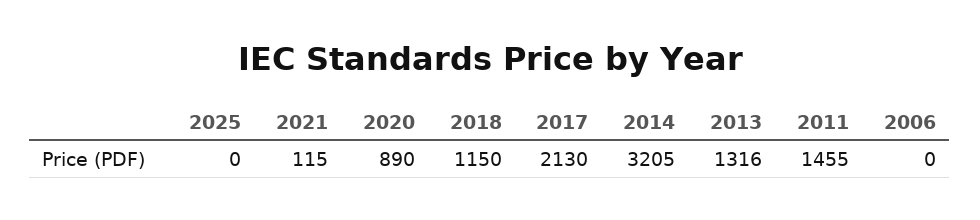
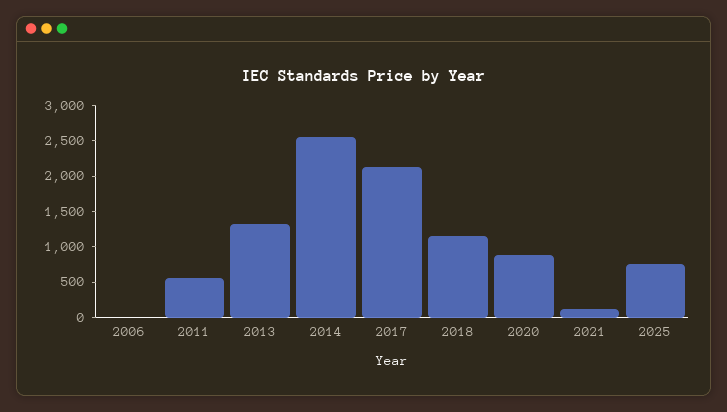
  {
-   "2025": 0,
+   "2025": 750,
    "2021": 115,
    "2020": 890,
    "2018": 1150,
    "2017": 2130,
-   "2014": 3205,
+   "2014": 2500,
    "2013": 1316,
-   "2011": 1455,
+   "2011": 500,
    "2006": 0
  }

